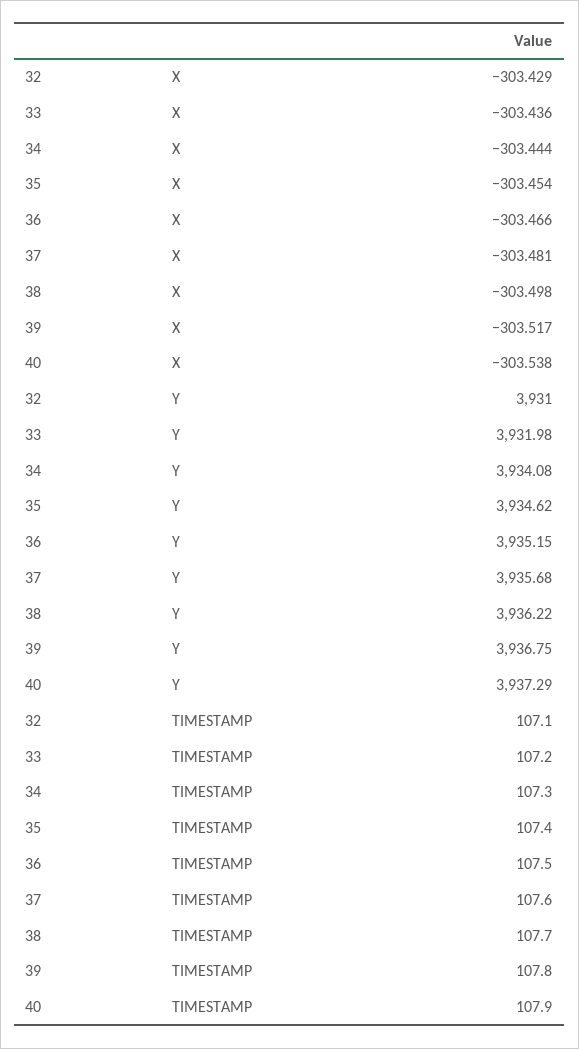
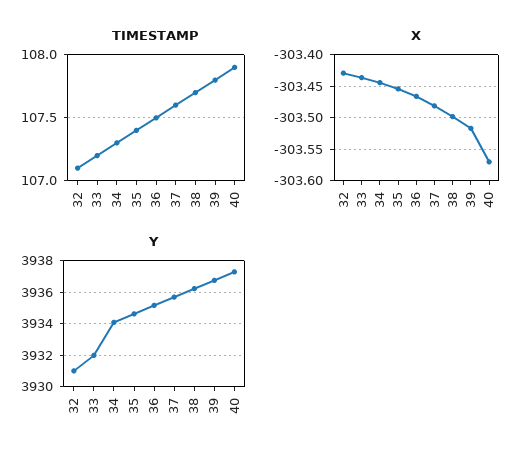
  {
    "X": {
      "32": -303.429,
      "33": -303.436,
      "34": -303.444,
      "35": -303.454,
      "36": -303.466,
      "37": -303.481,
      "38": -303.498,
      "39": -303.517,
-     "40": -303.538
+     "40": -303.57
    },
    "Y": {
      "32": 3931,
      "33": 3931.98,
      "34": 3934.08,
      "35": 3934.62,
      "36": 3935.15,
      "37": 3935.68,
      "38": 3936.22,
      "39": 3936.75,
      "40": 3937.29
    },
    "TIMESTAMP": {
      "32": 107.1,
      "33": 107.2,
      "34": 107.3,
      "35": 107.4,
      "36": 107.5,
      "37": 107.6,
      "38": 107.7,
      "39": 107.8,
      "40": 107.9
    }
  }

